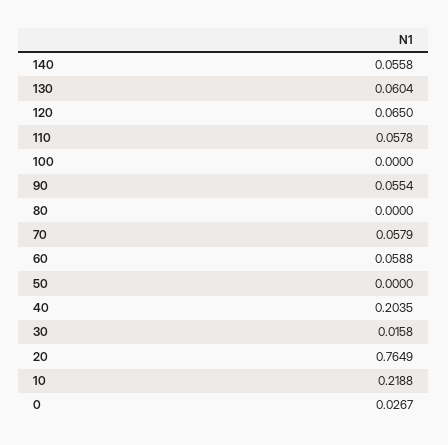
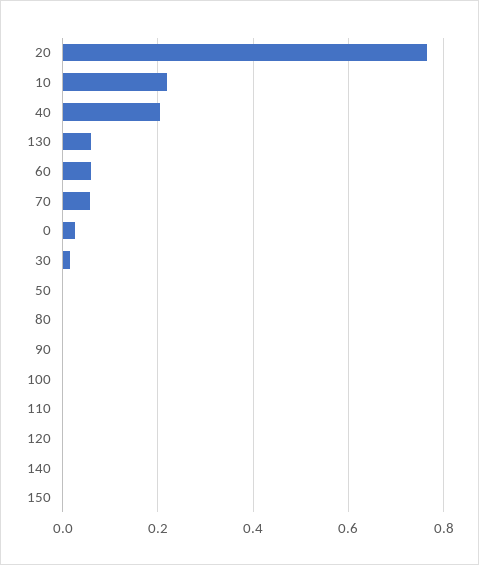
  {
-   "140": 0.0558,
+   "140": 0,
    "130": 0.0604,
-   "120": 0.065,
+   "120": 0,
-   "110": 0.0578,
+   "110": 0,
    "100": 0,
-   "90": 0.0554,
+   "90": 0,
    "80": 0,
    "70": 0.0579,
    "60": 0.0588,
    "50": 0,
    "40": 0.2035,
    "30": 0.0158,
    "20": 0.7649,
    "10": 0.2188,
-   "0": 0.0267
+   "0": 0.0267,
+   "150": 0
  }

